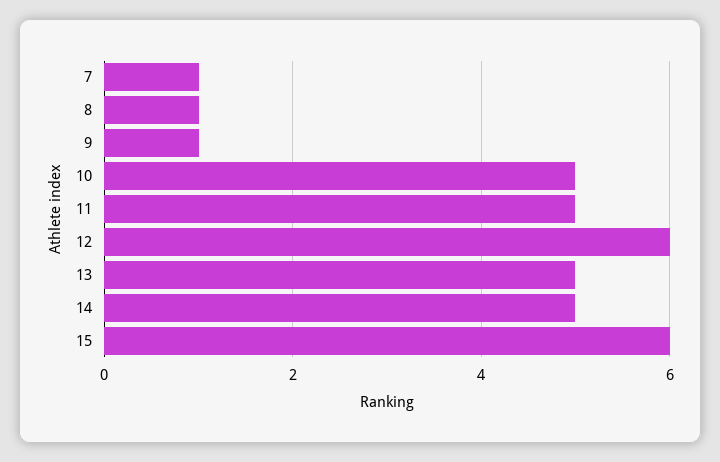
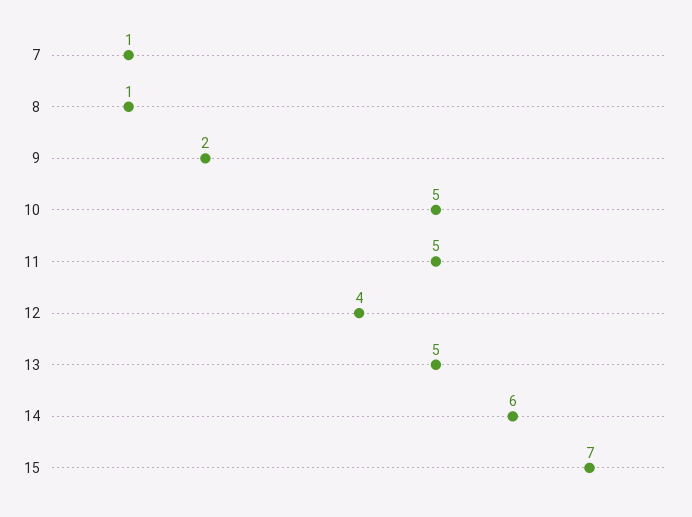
  {
    "7": 1,
    "8": 1,
-   "9": 1,
+   "9": 2,
    "10": 5,
    "11": 5,
-   "12": 6,
+   "12": 4,
    "13": 5,
-   "14": 5,
+   "14": 6,
-   "15": 6
+   "15": 7
  }

